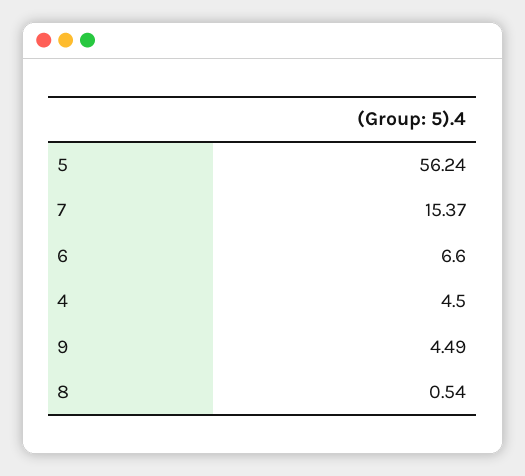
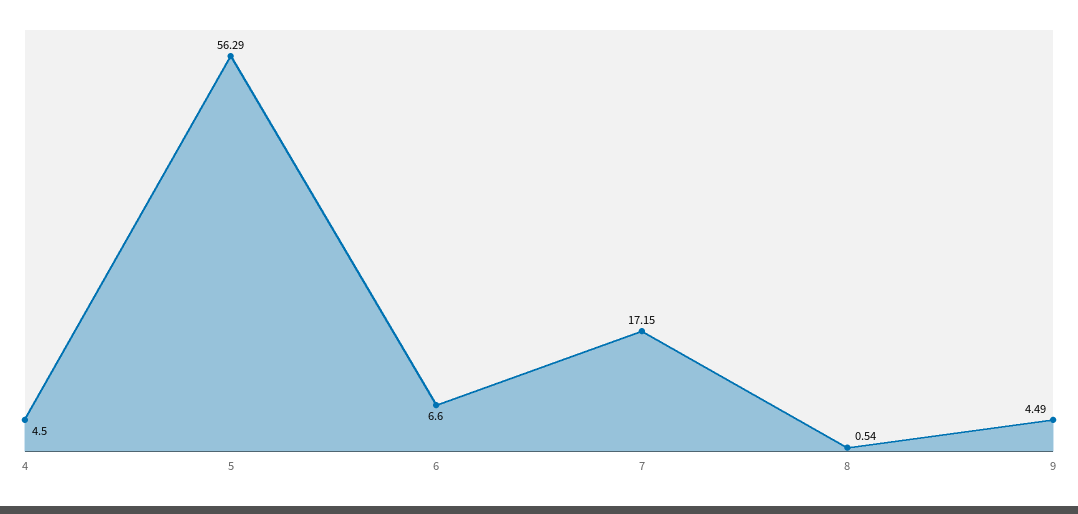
  {
-   "5": 56.24,
+   "5": 56.29,
-   "7": 15.37,
+   "7": 17.15,
    "6": 6.6,
    "4": 4.5,
    "9": 4.49,
    "8": 0.54
  }

